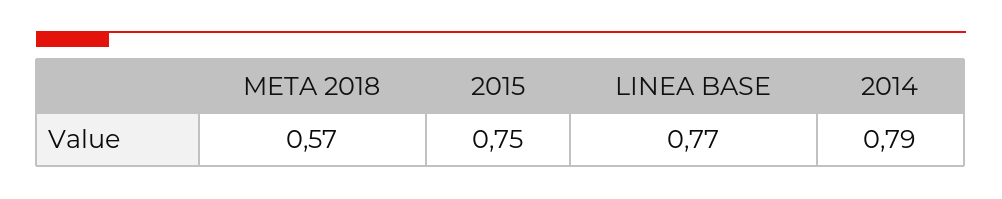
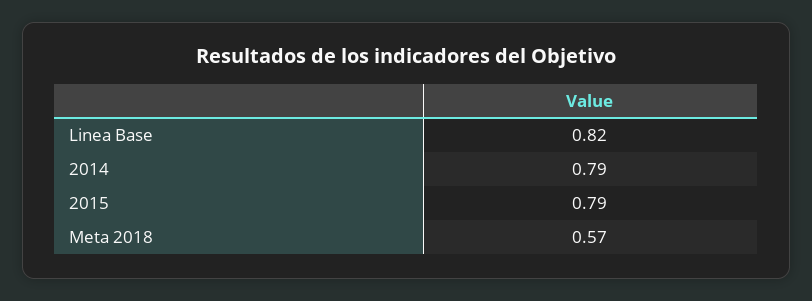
  {
    "META 2018": 0.57,
-   "2015": 0.75,
+   "2015": 0.79,
-   "LINEA BASE": 0.77,
+   "LINEA BASE": 0.82,
    "2014": 0.79
  }

